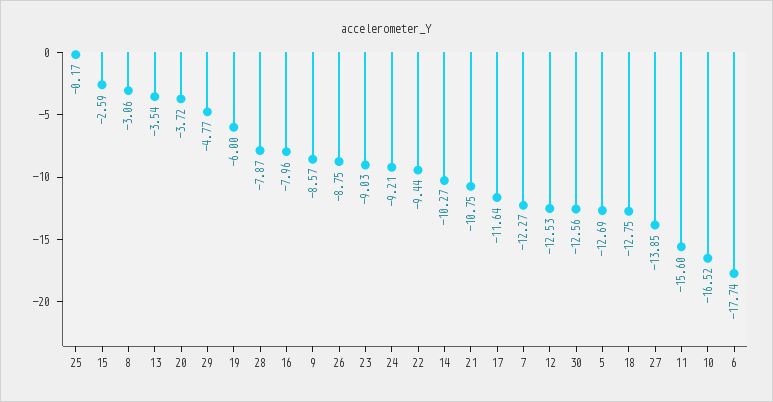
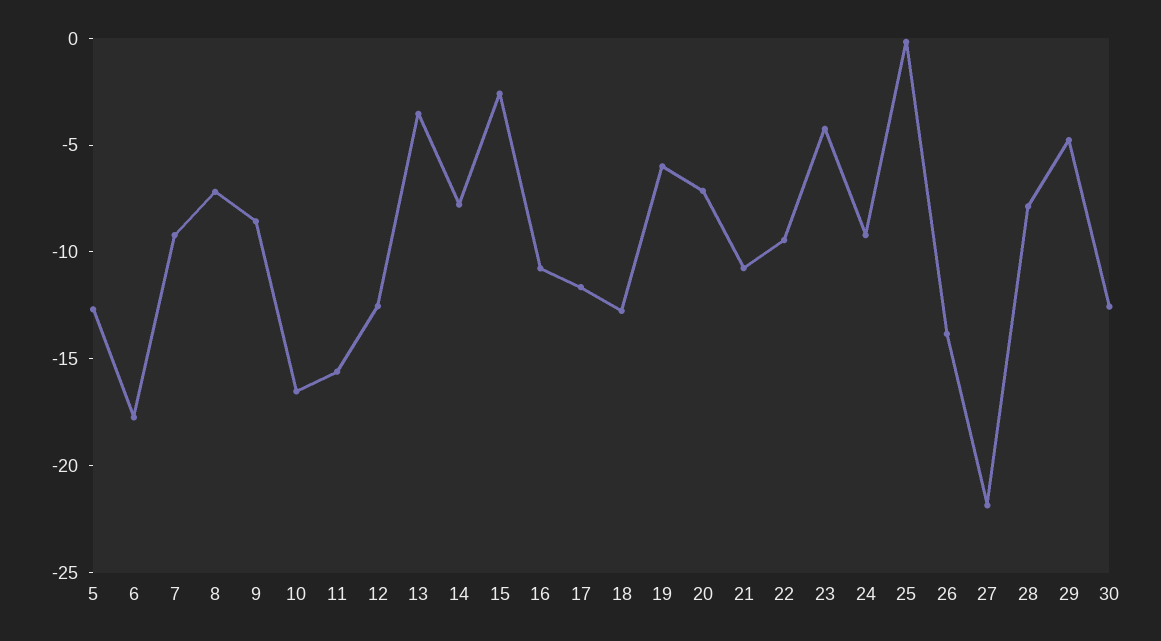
  {
    "25": -0.17,
    "15": -2.59,
-   "8": -3.06,
+   "8": -7,
    "13": -3.54,
-   "20": -3.72,
+   "20": -7,
    "29": -4.77,
    "19": -6,
    "28": -7.87,
-   "16": -7.96,
+   "16": -11,
    "9": -8.57,
-   "26": -8.75,
+   "26": -14,
-   "23": -9.03,
+   "23": -4,
    "24": -9.21,
    "22": -9.44,
-   "14": -10.27,
+   "14": -8,
    "21": -10.75,
    "17": -11.64,
-   "7": -12.27,
+   "7": -9,
    "12": -12.53,
    "30": -12.56,
    "5": -12.69,
    "18": -12.75,
-   "27": -13.85,
+   "27": -22,
    "11": -15.6,
    "10": -16.52,
    "6": -17.74
  }

